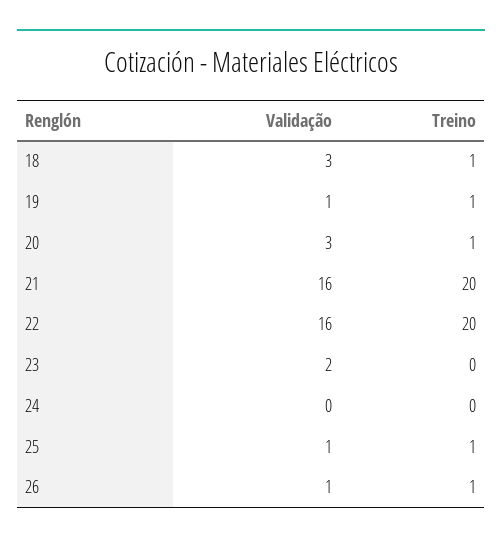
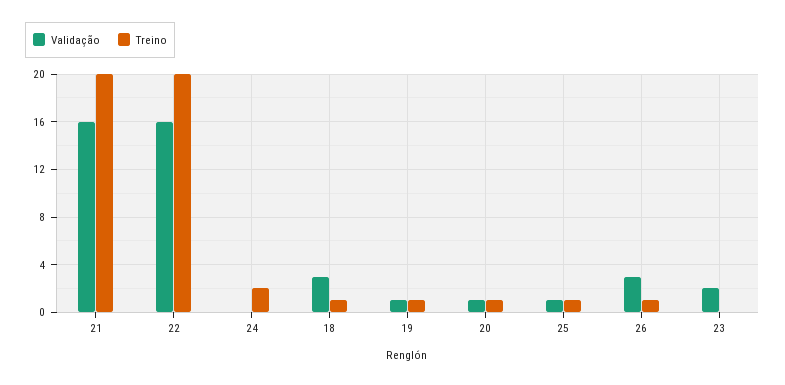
  {
    "Validação": {
      "18": 3,
      "19": 1,
-     "20": 3,
+     "20": 1,
      "21": 16,
      "22": 16,
      "23": 2,
      "24": 0,
      "25": 1,
-     "26": 1
+     "26": 3
    },
    "Treino": {
      "18": 1,
      "19": 1,
      "20": 1,
      "21": 20,
      "22": 20,
      "23": 0,
-     "24": 0,
+     "24": 2,
      "25": 1,
      "26": 1
    }
  }

